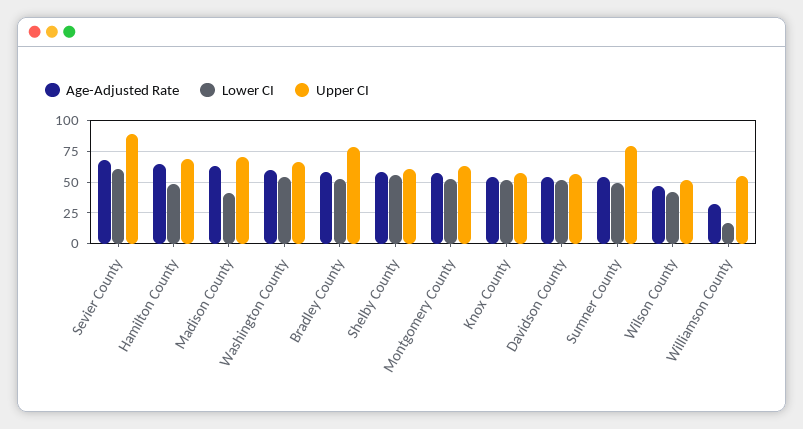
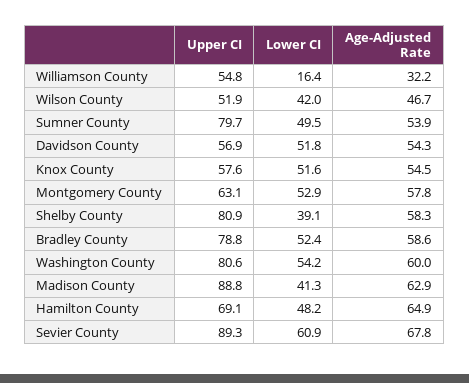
  {
    "Age-Adjusted Rate": {
      "Sevier County": 67.8,
      "Hamilton County": 64.9,
      "Madison County": 62.9,
      "Washington County": 60,
      "Bradley County": 58.6,
      "Shelby County": 58.3,
      "Montgomery County": 57.8,
      "Knox County": 54.5,
      "Davidson County": 54.3,
      "Sumner County": 53.9,
      "Wilson County": 46.7,
      "Williamson County": 32.2
    },
    "Lower CI": {
      "Sevier County": 60.9,
      "Hamilton County": 48.2,
      "Madison County": 41.3,
      "Washington County": 54.2,
      "Bradley County": 52.4,
-     "Shelby County": 55,
+     "Shelby County": 39.1,
      "Montgomery County": 52.9,
      "Knox County": 51.6,
      "Davidson County": 51.8,
      "Sumner County": 49.5,
      "Wilson County": 42,
      "Williamson County": 16.4
    },
    "Upper CI": {
      "Sevier County": 89.3,
      "Hamilton County": 69.1,
-     "Madison County": 70,
+     "Madison County": 88.8,
-     "Washington County": 65,
+     "Washington County": 80.6,
      "Bradley County": 78.8,
-     "Shelby County": 60,
+     "Shelby County": 80.9,
      "Montgomery County": 63.1,
      "Knox County": 57.6,
      "Davidson County": 56.9,
      "Sumner County": 79.7,
      "Wilson County": 51.9,
      "Williamson County": 54.8
    }
  }

